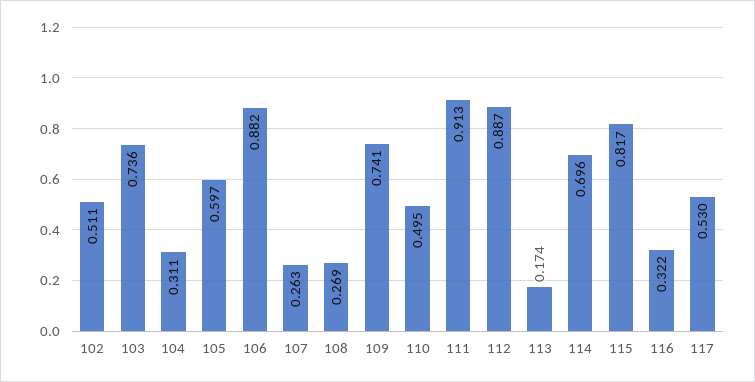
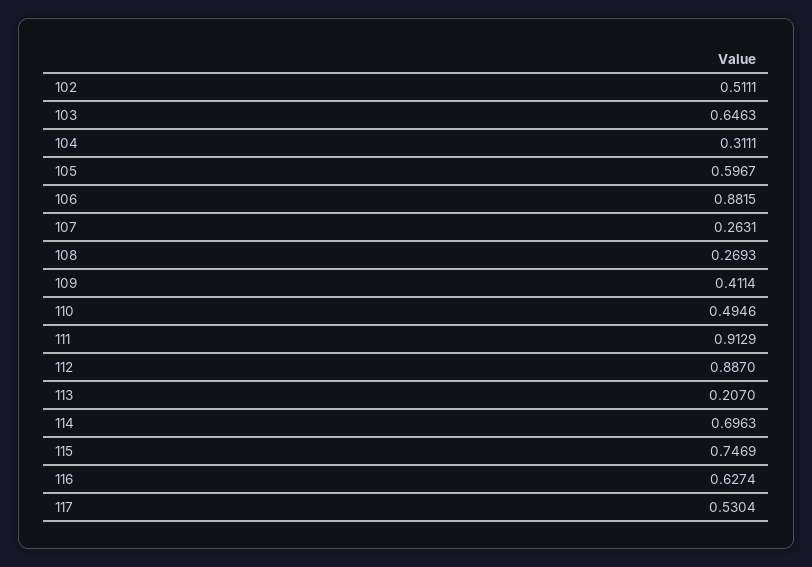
  {
    "102": 0.5111,
-   "103": 0.736,
+   "103": 0.6463,
    "104": 0.3111,
    "105": 0.5967,
    "106": 0.8815,
    "107": 0.2631,
    "108": 0.2693,
-   "109": 0.741,
+   "109": 0.4114,
    "110": 0.4946,
    "111": 0.9129,
    "112": 0.887,
-   "113": 0.174,
+   "113": 0.207,
    "114": 0.6963,
-   "115": 0.817,
+   "115": 0.7469,
-   "116": 0.322,
+   "116": 0.6274,
    "117": 0.5304
  }

